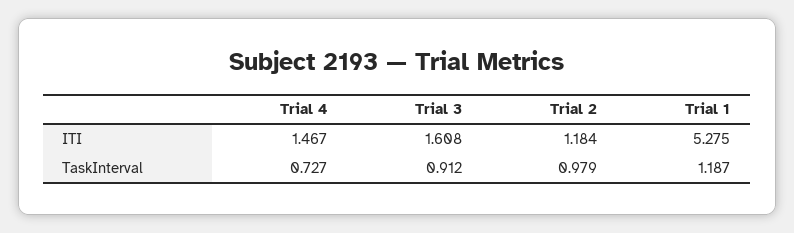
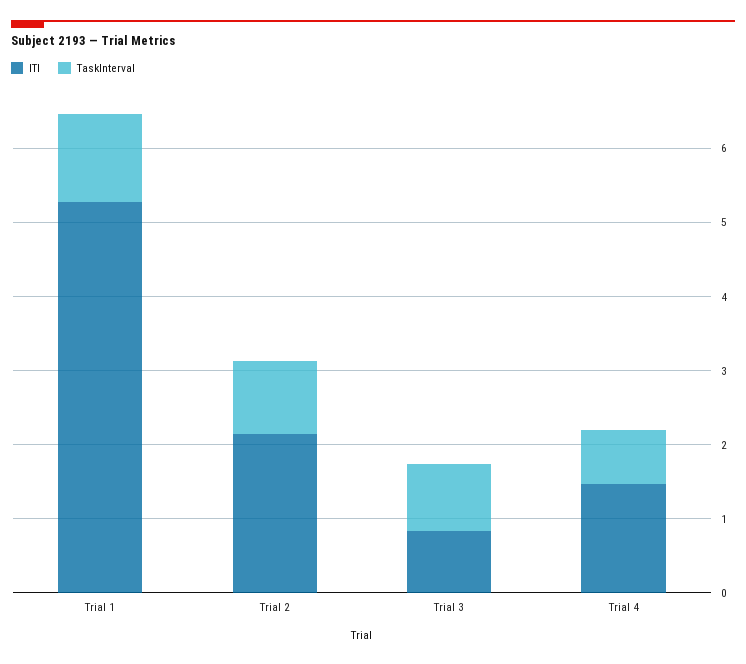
  {
    "ITI": {
      "Trial 4": 1.467,
-     "Trial 3": 1.608,
+     "Trial 3": 0.8,
-     "Trial 2": 1.184,
+     "Trial 2": 2.2,
      "Trial 1": 5.275
    },
    "TaskInterval": {
      "Trial 4": 0.727,
      "Trial 3": 0.912,
      "Trial 2": 0.979,
      "Trial 1": 1.187
    }
  }

